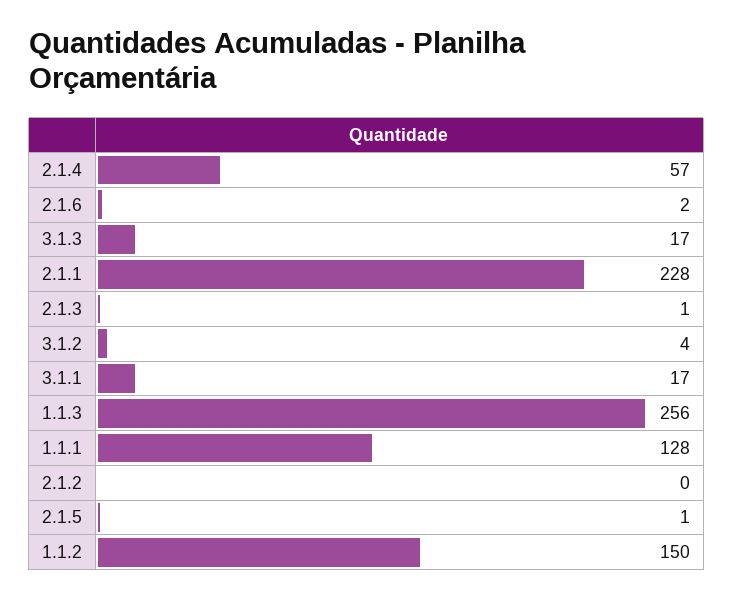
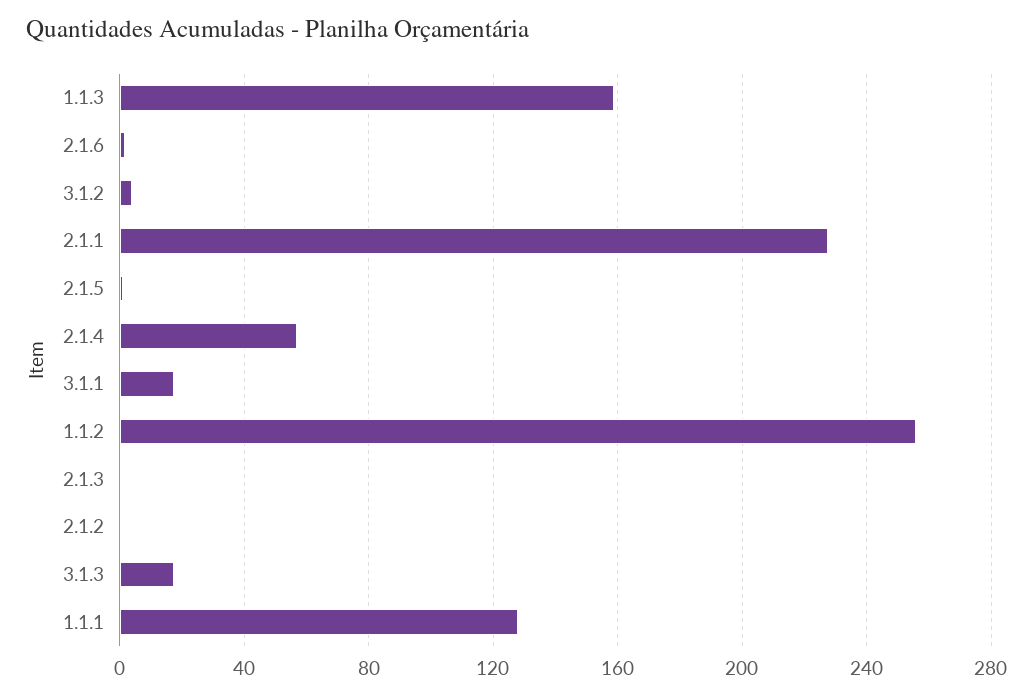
  {
    "2.1.4": 57,
    "2.1.6": 2,
    "3.1.3": 17,
    "2.1.1": 228,
    "2.1.3": 1,
    "3.1.2": 4,
    "3.1.1": 17,
-   "1.1.3": 256,
+   "1.1.3": 160,
    "1.1.1": 128,
    "2.1.2": 0,
    "2.1.5": 1,
-   "1.1.2": 150
+   "1.1.2": 255
  }

